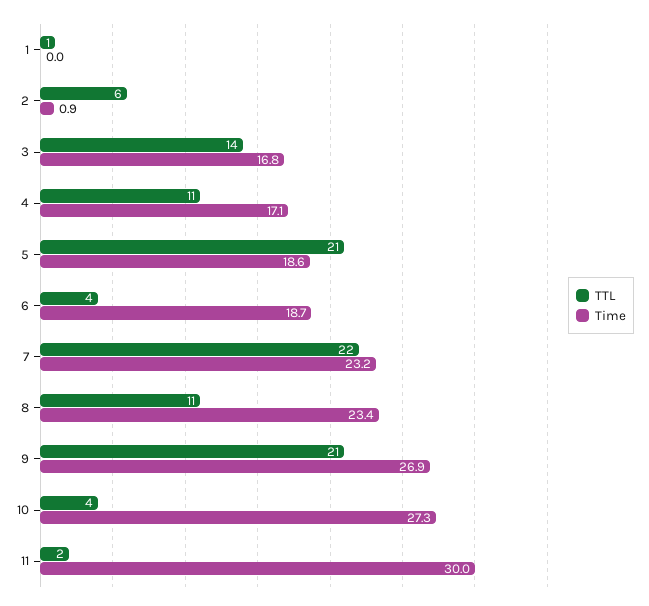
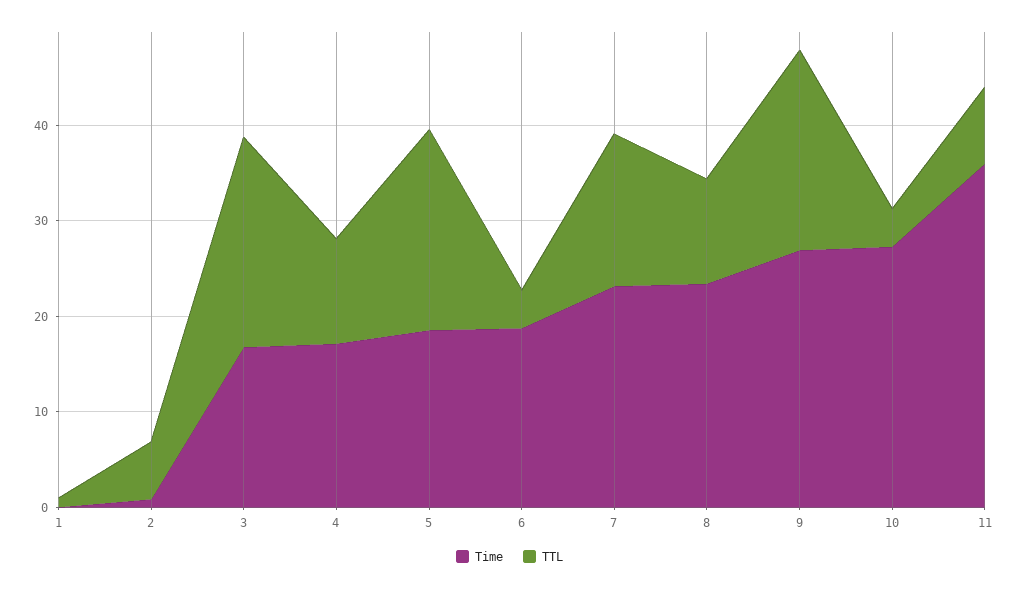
  {
    "TTL": {
      "1": 1,
      "2": 6,
-     "3": 14,
+     "3": 22,
      "4": 11,
      "5": 21,
      "6": 4,
-     "7": 22,
+     "7": 16,
      "8": 11,
      "9": 21,
      "10": 4,
-     "11": 2
+     "11": 8
    },
    "Time": {
      "1": 0,
      "2": 0.9,
      "3": 16.8,
      "4": 17.1,
      "5": 18.6,
      "6": 18.7,
      "7": 23.2,
      "8": 23.4,
      "9": 26.9,
      "10": 27.3,
-     "11": 30
+     "11": 36
    }
  }

